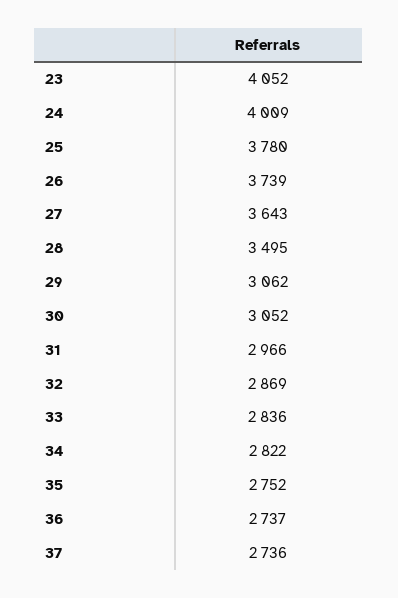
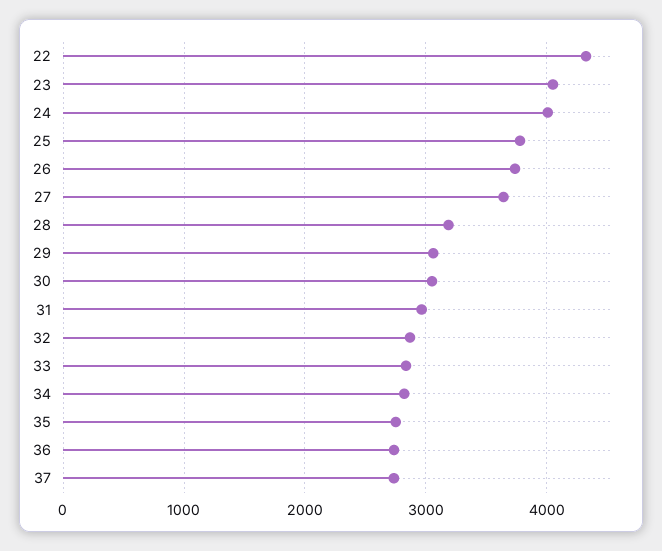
  {
    "23": 4052,
    "24": 4009,
    "25": 3780,
    "26": 3739,
    "27": 3643,
-   "28": 3495,
+   "28": 3200,
    "29": 3062,
    "30": 3052,
    "31": 2966,
    "32": 2869,
    "33": 2836,
    "34": 2822,
    "35": 2752,
    "36": 2737,
-   "37": 2736
+   "37": 2736,
+   "22": 4300
  }

